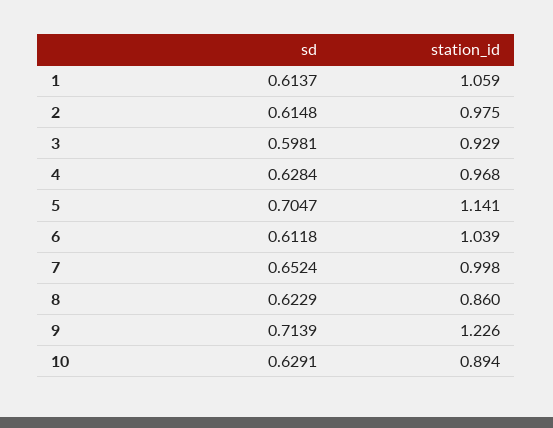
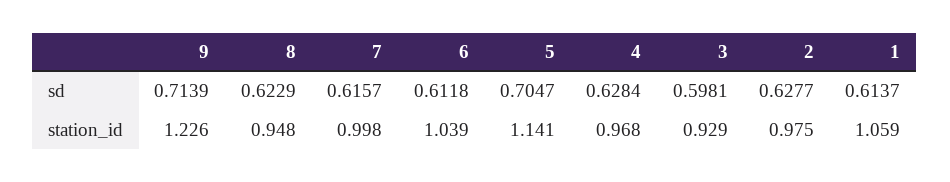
  {
    "sd": {
      "1": 0.6137,
-     "2": 0.6148,
+     "2": 0.6277,
      "3": 0.5981,
      "4": 0.6284,
      "5": 0.7047,
      "6": 0.6118,
-     "7": 0.6524,
+     "7": 0.6157,
      "8": 0.6229,
-     "9": 0.7139,
+     "9": 0.7139
-     "10": 0.6291
    },
    "station_id": {
      "1": 1.059,
      "2": 0.975,
      "3": 0.929,
      "4": 0.968,
      "5": 1.141,
      "6": 1.039,
      "7": 0.998,
-     "8": 0.86,
+     "8": 0.948,
-     "9": 1.226,
+     "9": 1.226
-     "10": 0.894
    }
  }

